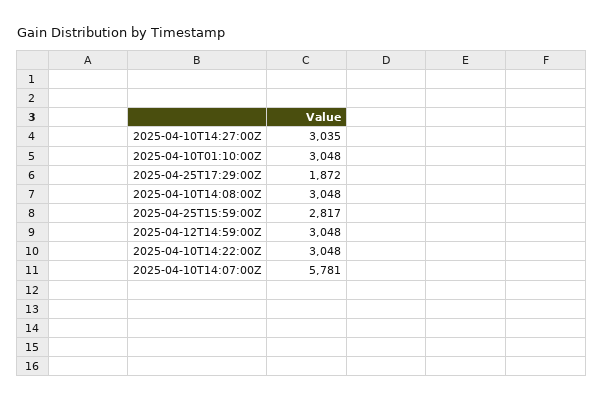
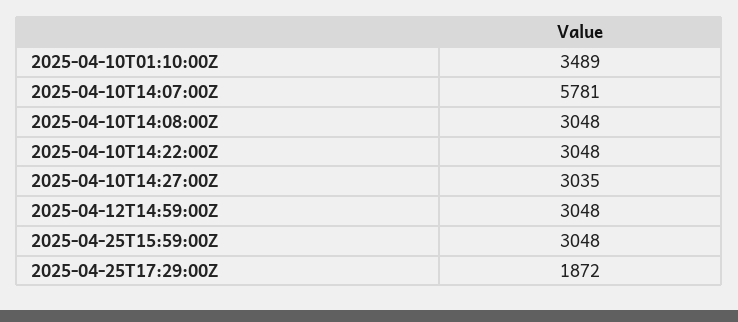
  {
    "2025-04-10T14:27:00Z": 3035,
-   "2025-04-10T01:10:00Z": 3048,
+   "2025-04-10T01:10:00Z": 3489,
    "2025-04-25T17:29:00Z": 1872,
    "2025-04-10T14:08:00Z": 3048,
-   "2025-04-25T15:59:00Z": 2817,
+   "2025-04-25T15:59:00Z": 3048,
    "2025-04-12T14:59:00Z": 3048,
    "2025-04-10T14:22:00Z": 3048,
    "2025-04-10T14:07:00Z": 5781
  }

